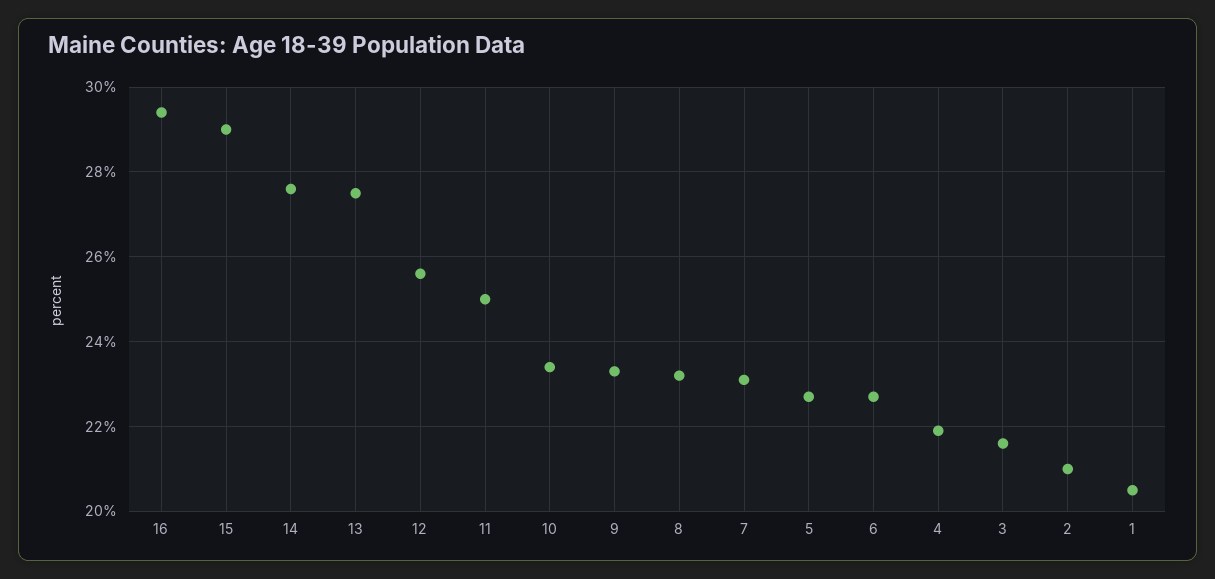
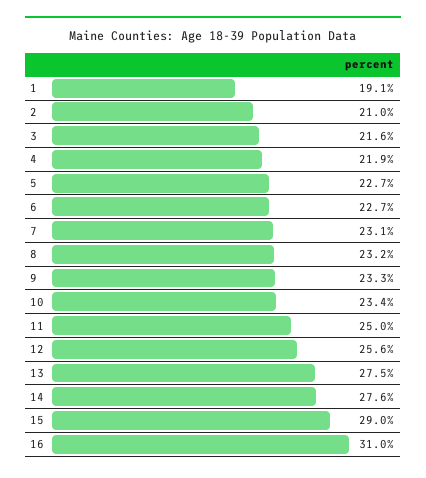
  {
-   "16": 29.5,
+   "16": 31,
    "15": 29,
    "14": 27.6,
    "13": 27.5,
    "12": 25.6,
    "11": 25,
    "10": 23.4,
    "9": 23.3,
    "8": 23.2,
    "7": 23.1,
    "5": 22.7,
    "6": 22.7,
    "4": 21.9,
    "3": 21.6,
    "2": 21,
-   "1": 20.5
+   "1": 19.1
  }

